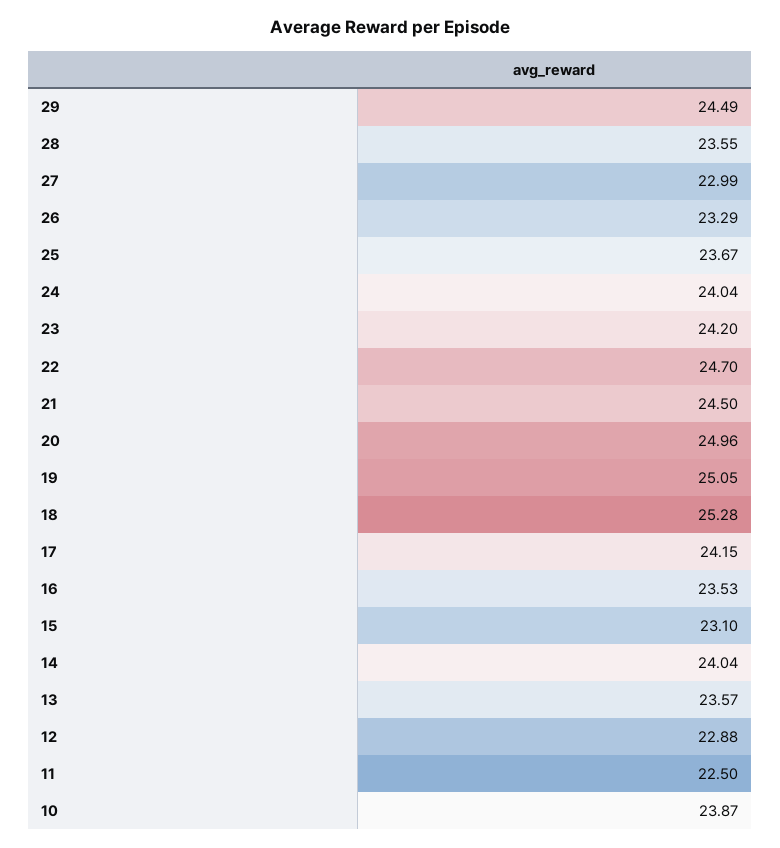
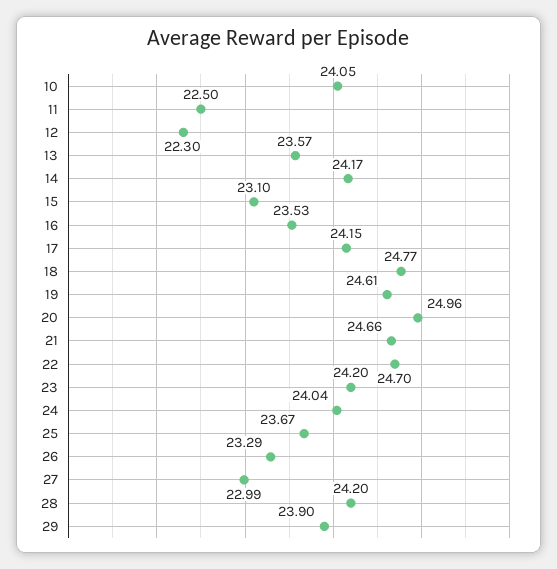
  {
-   "29": 24.49,
+   "29": 23.9,
-   "28": 23.55,
+   "28": 24.2,
    "27": 22.99,
    "26": 23.29,
    "25": 23.67,
    "24": 24.04,
    "23": 24.2,
    "22": 24.7,
-   "21": 24.5,
+   "21": 24.66,
    "20": 24.96,
-   "19": 25.05,
+   "19": 24.61,
-   "18": 25.28,
+   "18": 24.77,
    "17": 24.15,
    "16": 23.53,
    "15": 23.1,
-   "14": 24.04,
+   "14": 24.17,
    "13": 23.57,
-   "12": 22.88,
+   "12": 22.3,
    "11": 22.5,
-   "10": 23.87
+   "10": 24.05
  }

